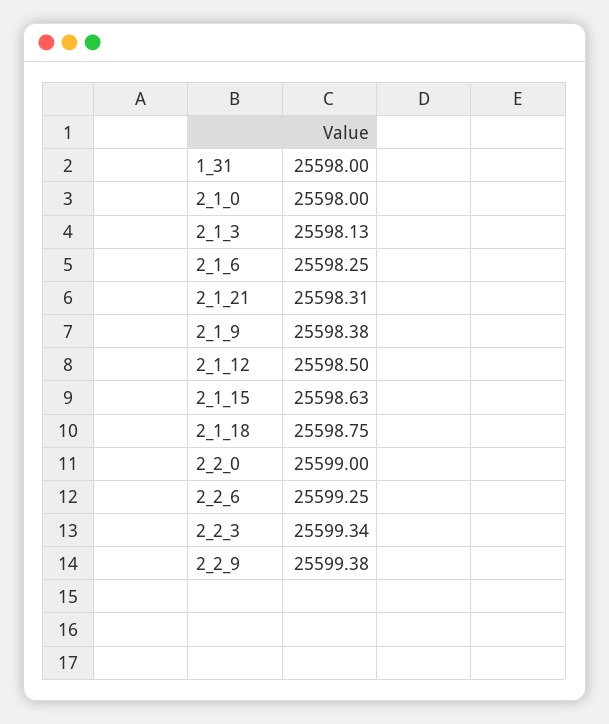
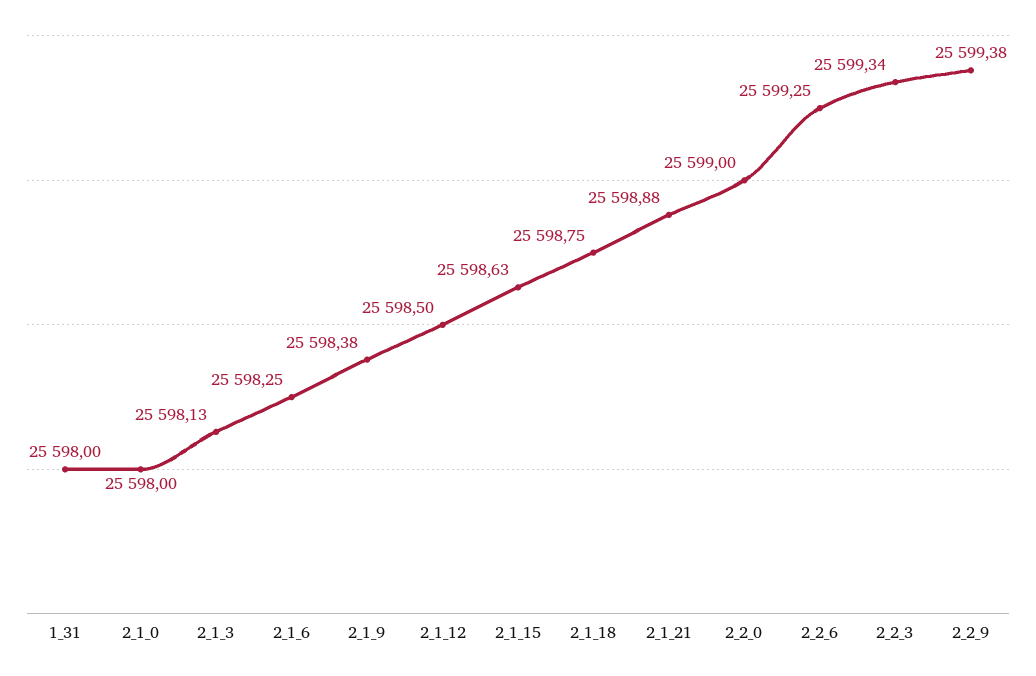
  {
    "1_31": 25598,
    "2_1_0": 25598,
    "2_1_3": 25598.13,
    "2_1_6": 25598.25,
-   "2_1_21": 25598.31,
+   "2_1_21": 25598.88,
    "2_1_9": 25598.38,
    "2_1_12": 25598.5,
    "2_1_15": 25598.63,
    "2_1_18": 25598.75,
    "2_2_0": 25599,
    "2_2_6": 25599.25,
    "2_2_3": 25599.34,
    "2_2_9": 25599.38
  }

